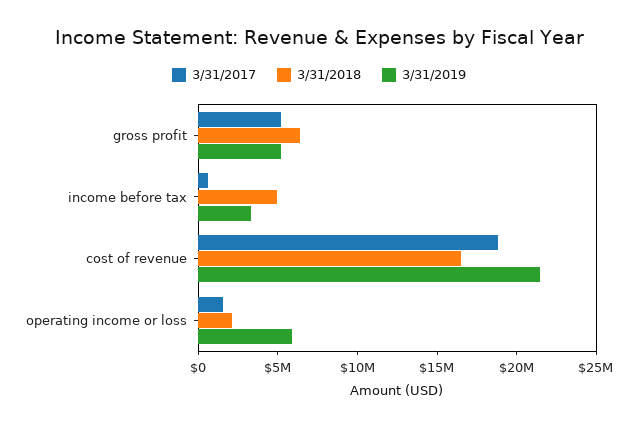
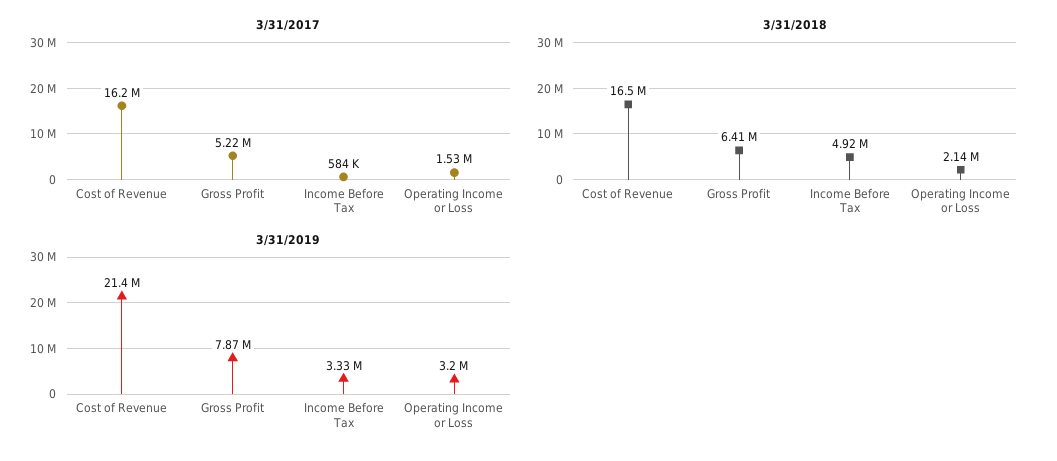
  {
    "3/31/2017": {
      "gross profit": 5220000,
      "income before tax": 584000,
-     "cost of revenue": 19000000,
+     "cost of revenue": 16200000,
      "operating income or loss": 1530000
    },
    "3/31/2018": {
      "gross profit": 6410000,
      "income before tax": 4920000,
      "cost of revenue": 16500000,
      "operating income or loss": 2140000
    },
    "3/31/2019": {
-     "gross profit": 5000000,
+     "gross profit": 7870000,
      "income before tax": 3330000,
      "cost of revenue": 21400000,
-     "operating income or loss": 6000000
+     "operating income or loss": 3200000
    }
  }

